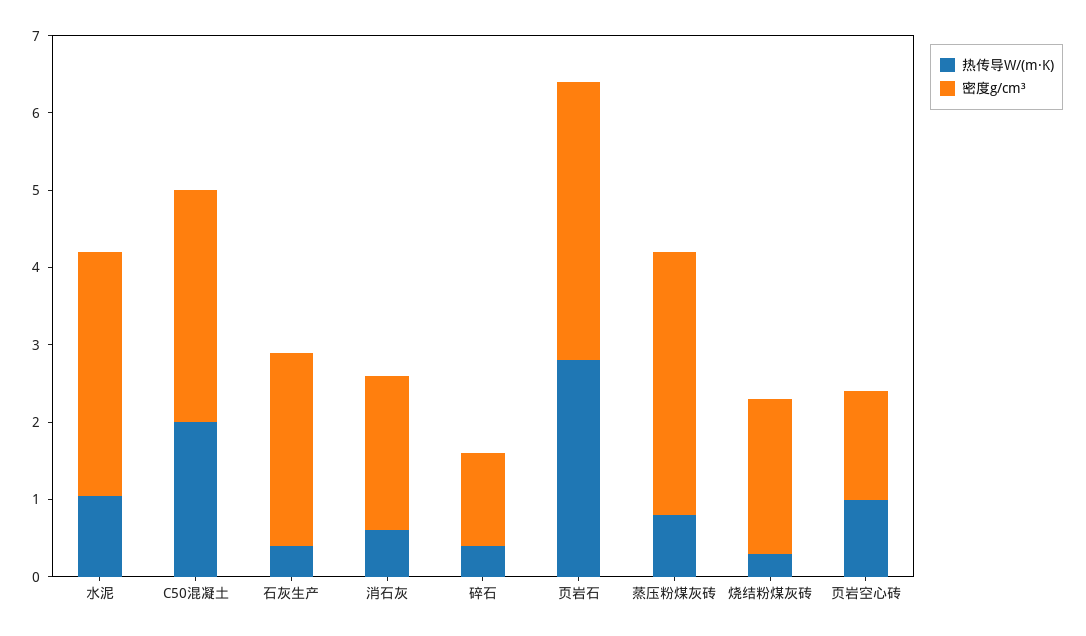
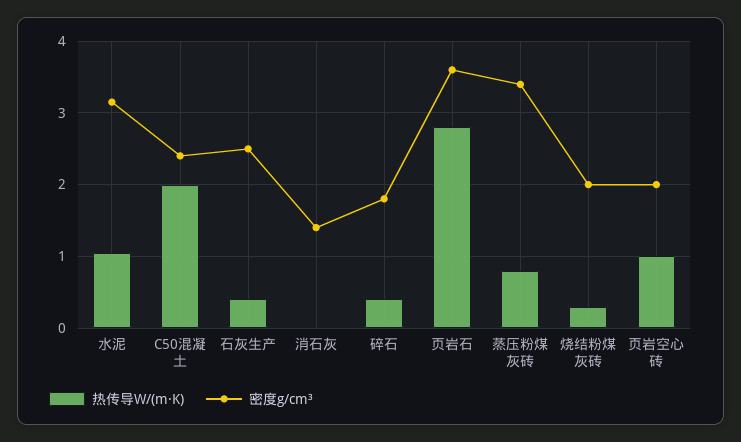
  {
    "热传导W/(m·K)": {
      "水泥": 1.1,
      "C50混凝土": 2,
      "石灰生产": 0.4,
-     "消石灰": 0.6,
+     "消石灰": 0,
      "碎石": 0.4,
      "页岩石": 2.8,
      "蒸压粉煤灰砖": 0.8,
      "烧结粉煤灰砖": 0.3,
      "页岩空心砖": 1
    },
    "密度g/cm³": {
      "水泥": 3.2,
-     "C50混凝土": 3,
+     "C50混凝土": 2.4,
      "石灰生产": 2.5,
-     "消石灰": 2,
+     "消石灰": 1.4,
-     "碎石": 1.2,
+     "碎石": 1.8,
      "页岩石": 3.6,
      "蒸压粉煤灰砖": 3.4,
      "烧结粉煤灰砖": 2,
-     "页岩空心砖": 1.4
+     "页岩空心砖": 2
    }
  }

